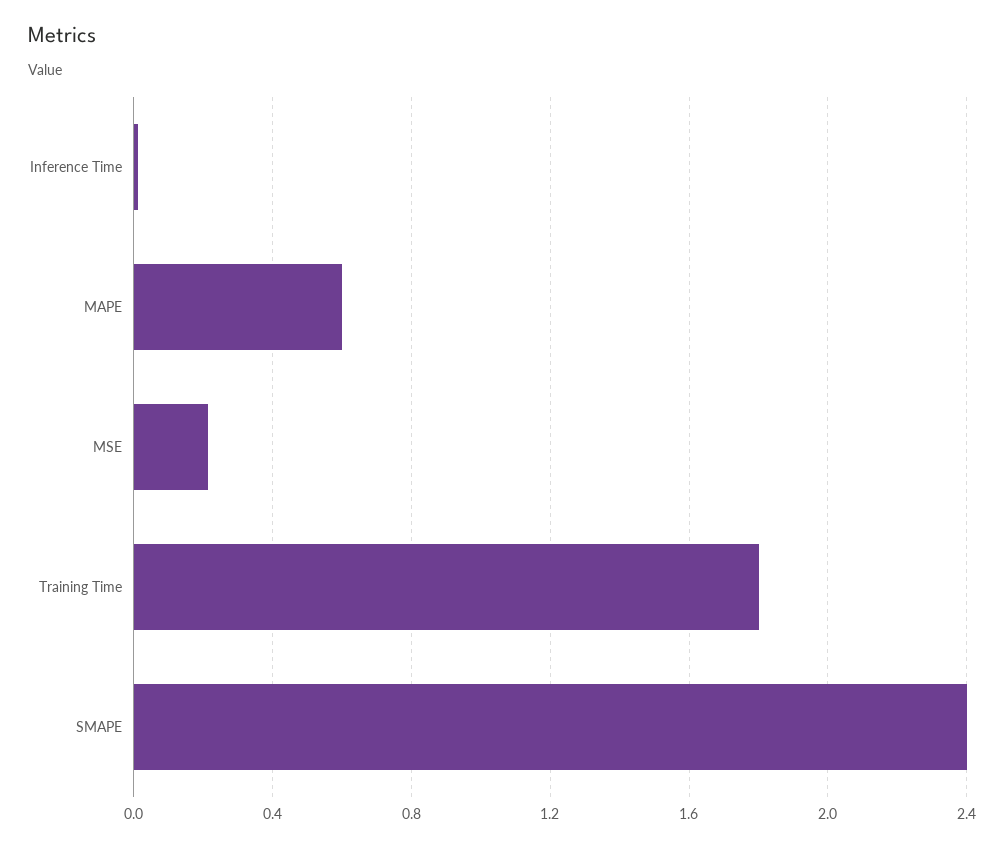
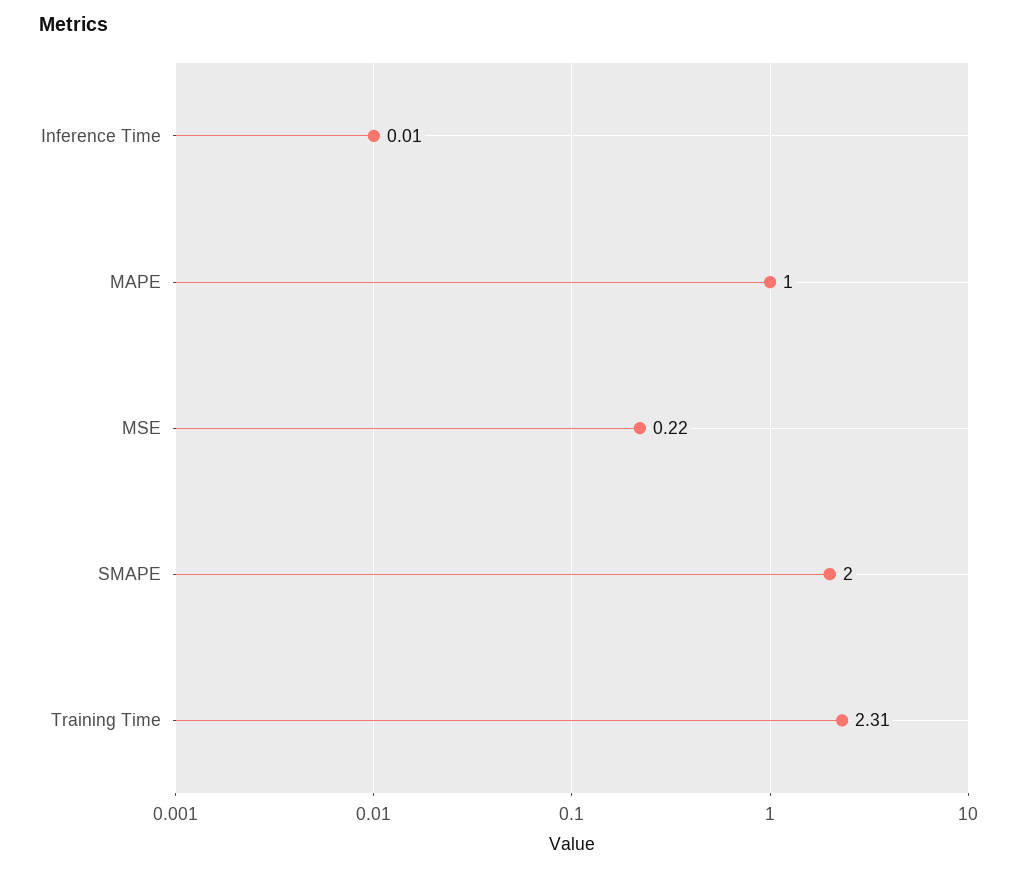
  {
    "Inference Time": 0.01,
-   "MAPE": 0.6,
+   "MAPE": 1,
    "MSE": 0.22,
-   "Training Time": 1.8,
+   "Training Time": 2.31,
-   "SMAPE": 2.4
+   "SMAPE": 2
  }

